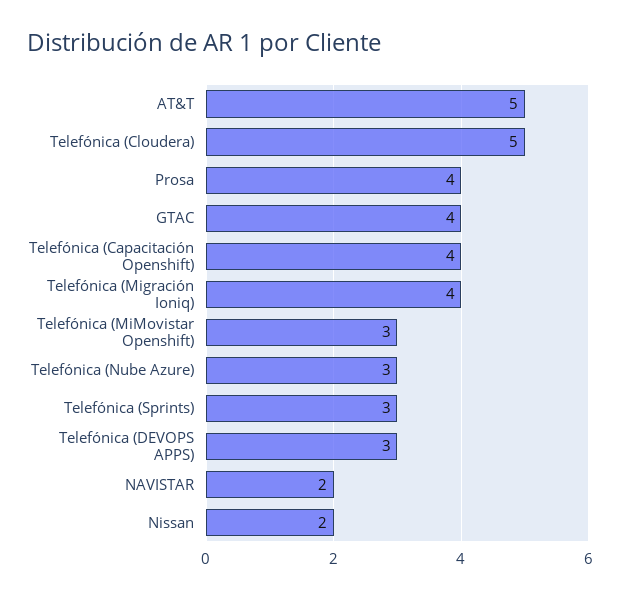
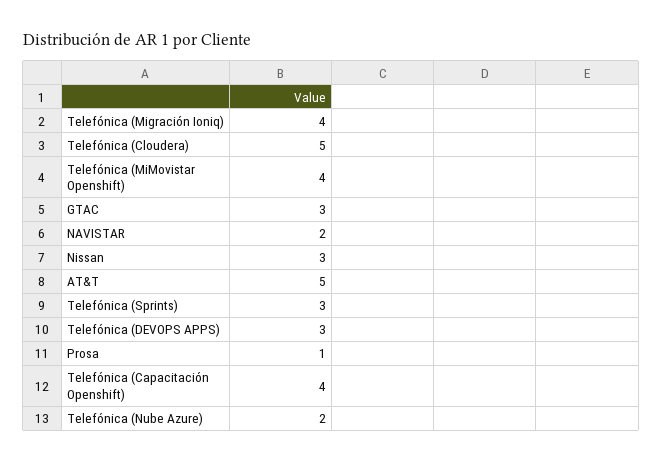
  {
    "AT&T": 5,
    "Telefónica (Cloudera)": 5,
-   "Prosa": 4,
+   "Prosa": 1,
-   "GTAC": 4,
+   "GTAC": 3,
    "Telefónica (Capacitación Openshift)": 4,
    "Telefónica (Migración Ioniq)": 4,
-   "Telefónica (MiMovistar Openshift)": 3,
+   "Telefónica (MiMovistar Openshift)": 4,
-   "Telefónica (Nube Azure)": 3,
+   "Telefónica (Nube Azure)": 2,
    "Telefónica (Sprints)": 3,
    "Telefónica (DEVOPS APPS)": 3,
    "NAVISTAR": 2,
-   "Nissan": 2
+   "Nissan": 3
  }

